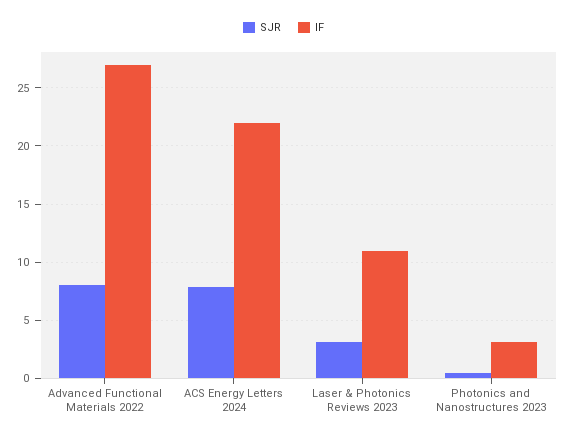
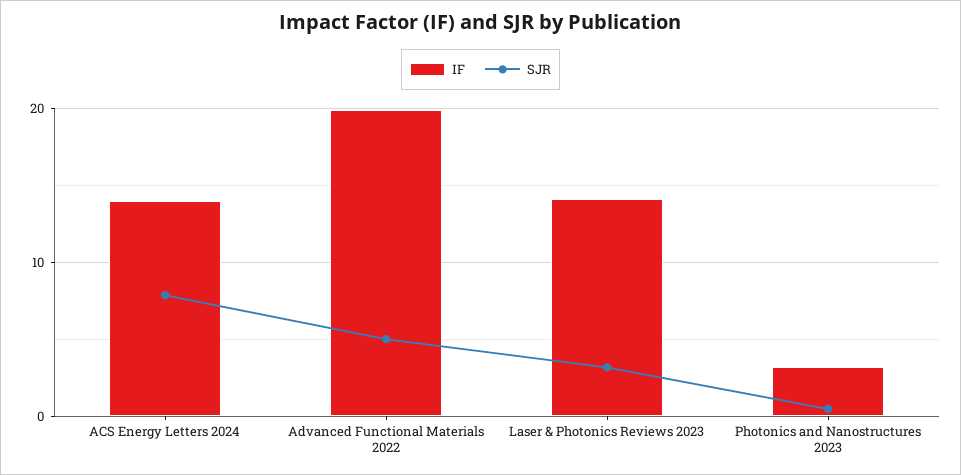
  {
    "SJR": {
-     "Advanced Functional Materials 2022": 8,
+     "Advanced Functional Materials 2022": 5,
      "ACS Energy Letters 2024": 8,
      "Laser & Photonics Reviews 2023": 3,
      "Photonics and Nanostructures 2023": 0
    },
    "IF": {
-     "Advanced Functional Materials 2022": 27,
+     "Advanced Functional Materials 2022": 20,
-     "ACS Energy Letters 2024": 22,
+     "ACS Energy Letters 2024": 14,
-     "Laser & Photonics Reviews 2023": 11,
+     "Laser & Photonics Reviews 2023": 14,
      "Photonics and Nanostructures 2023": 3
    }
  }

